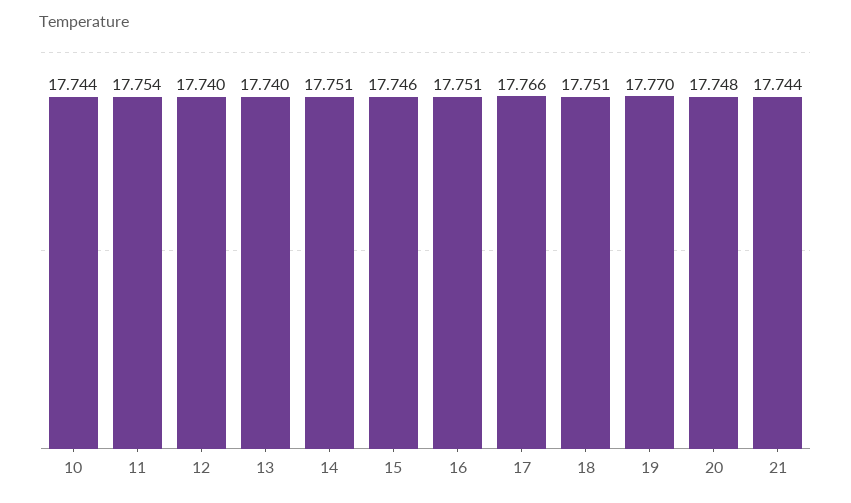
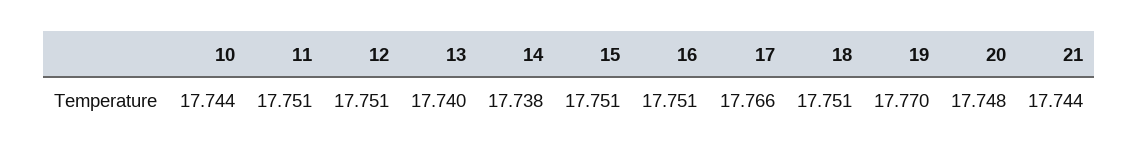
  {
    "10": 17.744,
-   "11": 17.754,
+   "11": 17.751,
-   "12": 17.74,
+   "12": 17.751,
    "13": 17.74,
-   "14": 17.751,
+   "14": 17.738,
-   "15": 17.746,
+   "15": 17.751,
    "16": 17.751,
    "17": 17.766,
    "18": 17.751,
    "19": 17.77,
    "20": 17.748,
    "21": 17.744
  }

